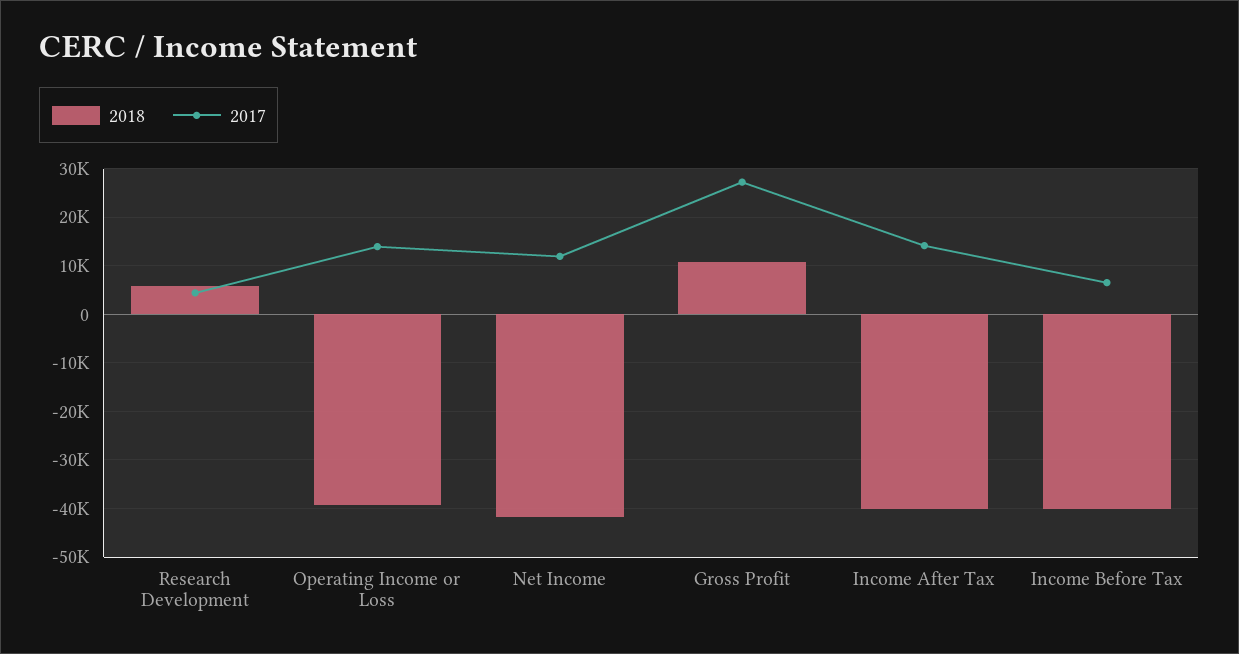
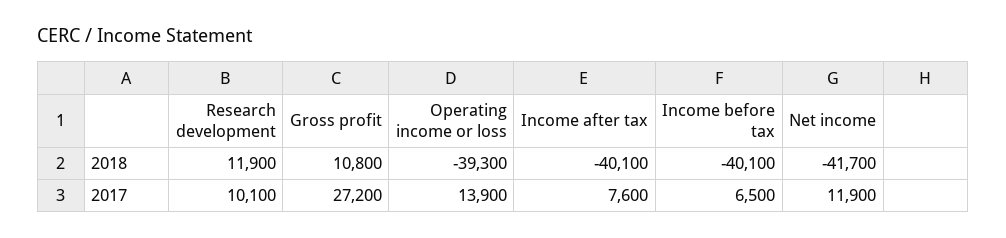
  {
    "2018": {
-     "Research Development": 6000,
+     "Research Development": 11900,
      "Operating Income or Loss": -39300,
      "Net Income": -41700,
      "Gross Profit": 10800,
      "Income After Tax": -40100,
      "Income Before Tax": -40100
    },
    "2017": {
-     "Research Development": 4000,
+     "Research Development": 10100,
      "Operating Income or Loss": 13900,
      "Net Income": 11900,
      "Gross Profit": 27200,
-     "Income After Tax": 14000,
+     "Income After Tax": 7600,
      "Income Before Tax": 6500
    }
  }

